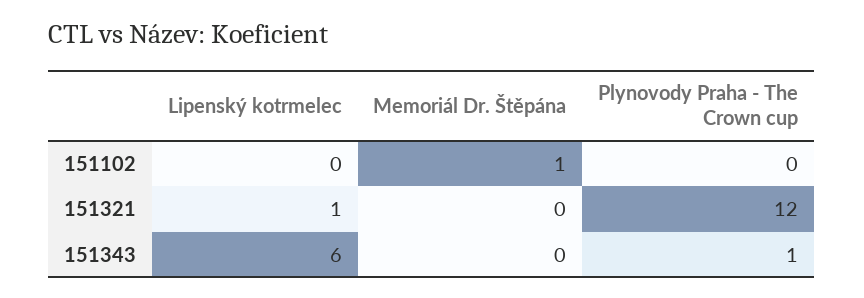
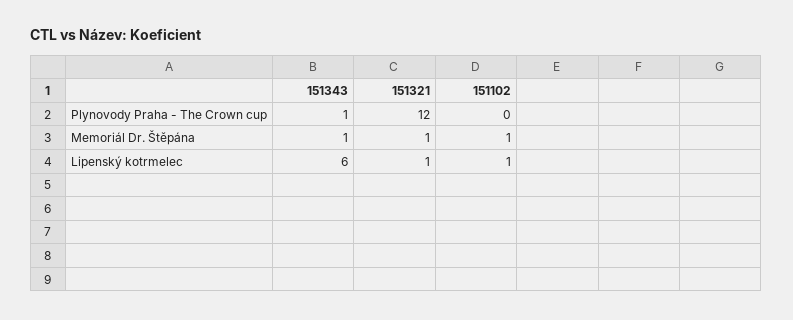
  {
    "Lipenský kotrmelec": {
-     "151102": 0,
+     "151102": 1,
      "151321": 1,
      "151343": 6
    },
    "Memoriál Dr. Štěpána": {
      "151102": 1,
-     "151321": 0,
+     "151321": 1,
-     "151343": 0
+     "151343": 1
    },
    "Plynovody Praha - The Crown cup": {
      "151102": 0,
      "151321": 12,
      "151343": 1
    }
  }

